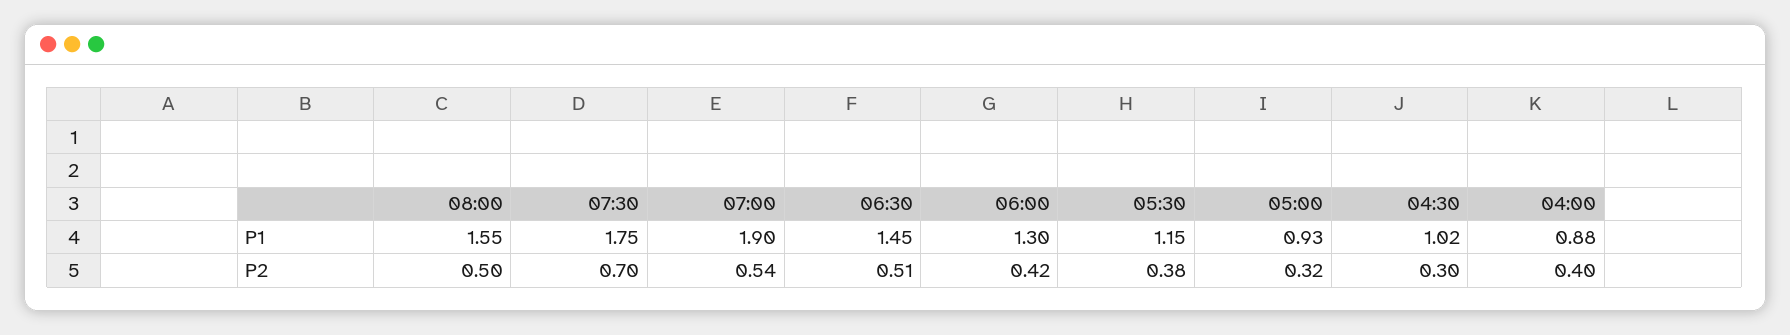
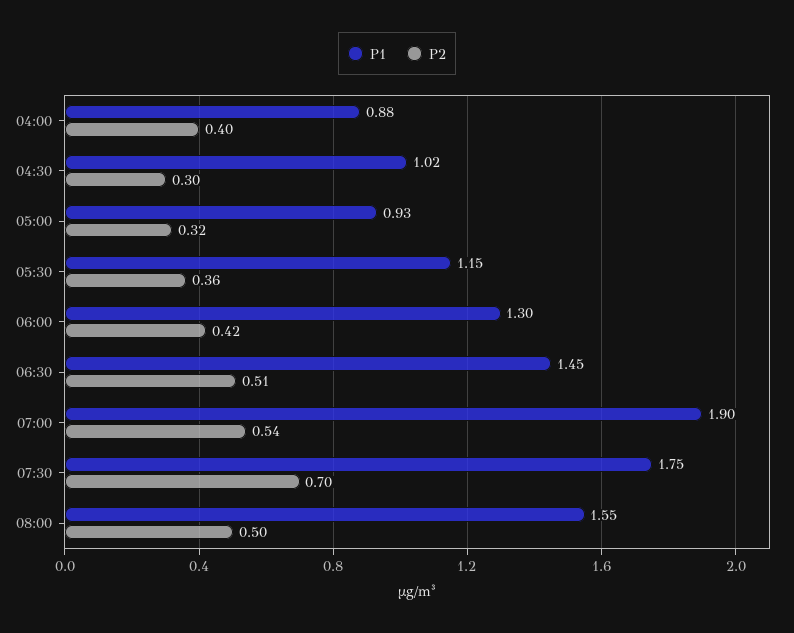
  {
    "P1": {
      "08:00": 1.55,
      "07:30": 1.75,
      "07:00": 1.9,
      "06:30": 1.45,
      "06:00": 1.3,
      "05:30": 1.15,
      "05:00": 0.93,
      "04:30": 1.02,
      "04:00": 0.88
    },
    "P2": {
      "08:00": 0.5,
      "07:30": 0.7,
      "07:00": 0.54,
      "06:30": 0.51,
      "06:00": 0.42,
-     "05:30": 0.38,
+     "05:30": 0.36,
      "05:00": 0.32,
      "04:30": 0.3,
      "04:00": 0.4
    }
  }

